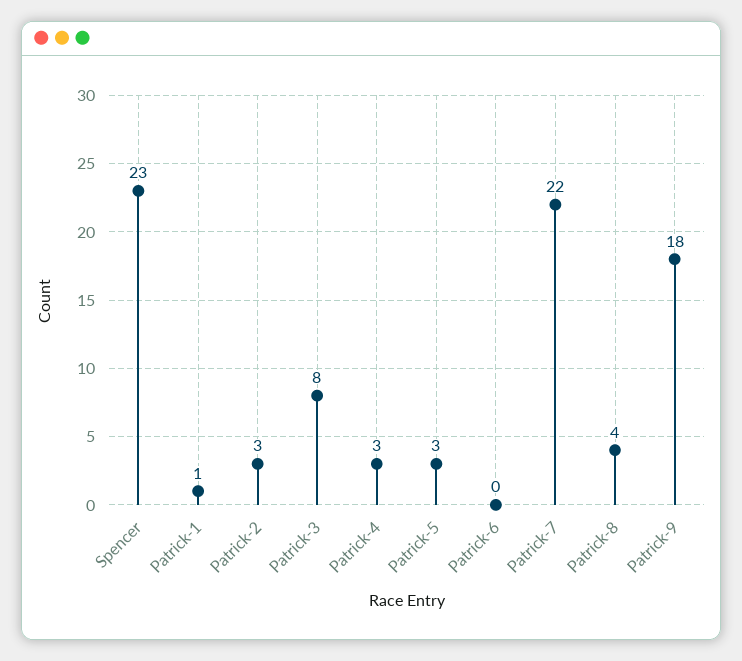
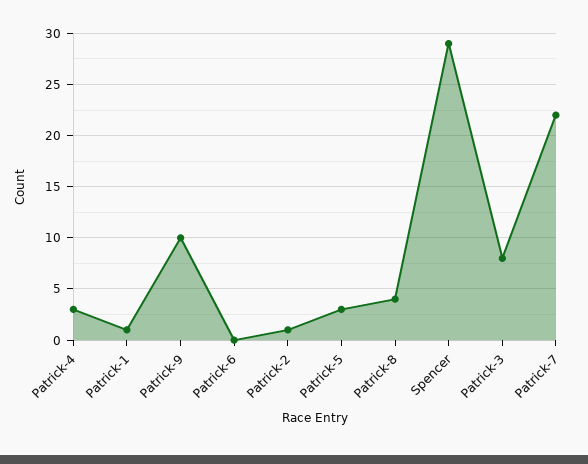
  {
-   "Spencer": 23,
+   "Spencer": 29,
    "Patrick-1": 1,
-   "Patrick-2": 3,
+   "Patrick-2": 1,
    "Patrick-3": 8,
    "Patrick-4": 3,
    "Patrick-5": 3,
    "Patrick-6": 0,
    "Patrick-7": 22,
    "Patrick-8": 4,
-   "Patrick-9": 18
+   "Patrick-9": 10
  }

